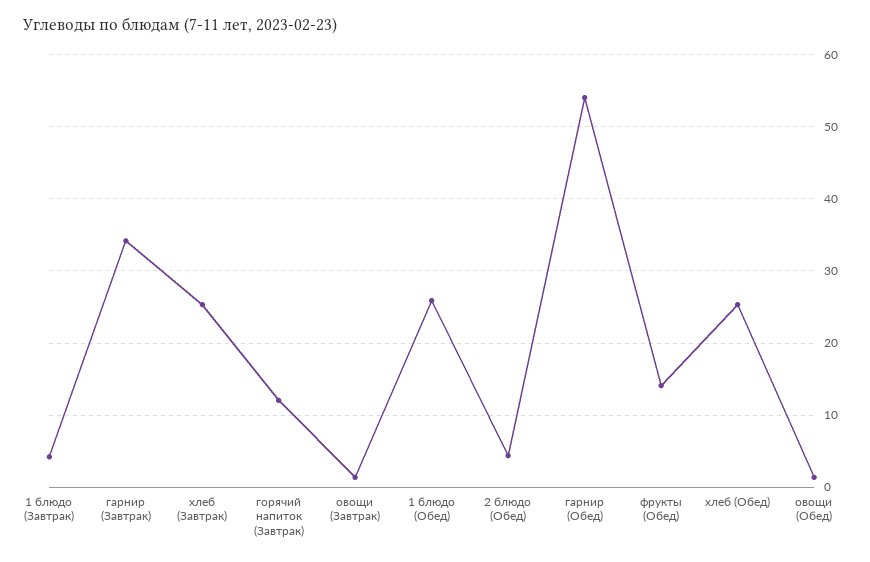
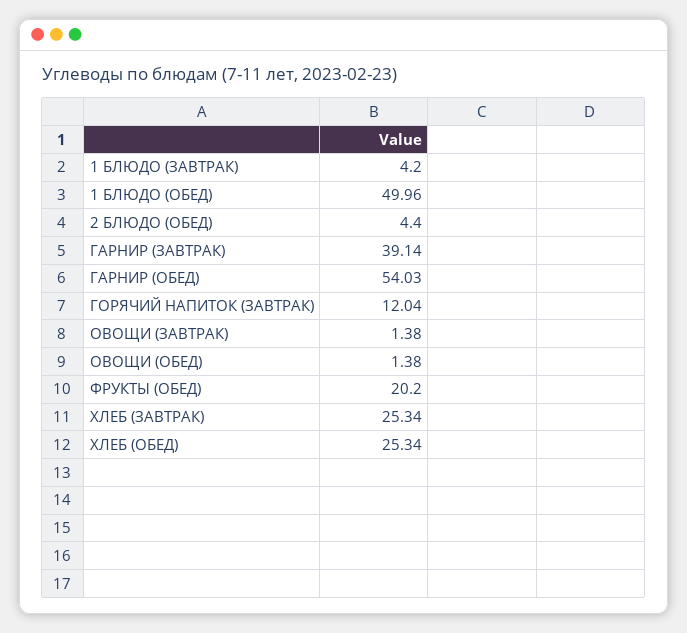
  {
    "1 блюдо (Завтрак)": 4.2,
-   "гарнир (Завтрак)": 34,
+   "гарнир (Завтрак)": 39.14,
    "хлеб (Завтрак)": 25.34,
    "горячий напиток (Завтрак)": 12.04,
    "овощи (Завтрак)": 1.38,
-   "1 блюдо (Обед)": 26,
+   "1 блюдо (Обед)": 49.96,
    "2 блюдо (Обед)": 4.4,
    "гарнир (Обед)": 54.03,
-   "фрукты (Обед)": 14,
+   "фрукты (Обед)": 20.2,
    "хлеб (Обед)": 25.34,
    "овощи (Обед)": 1.38
  }

